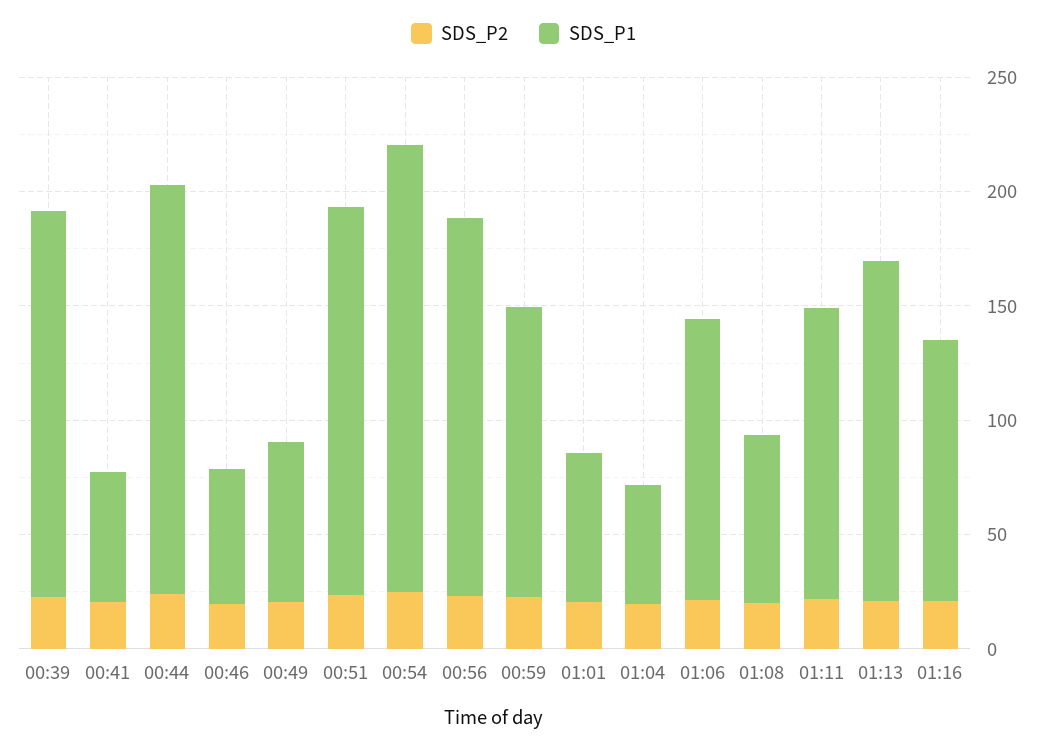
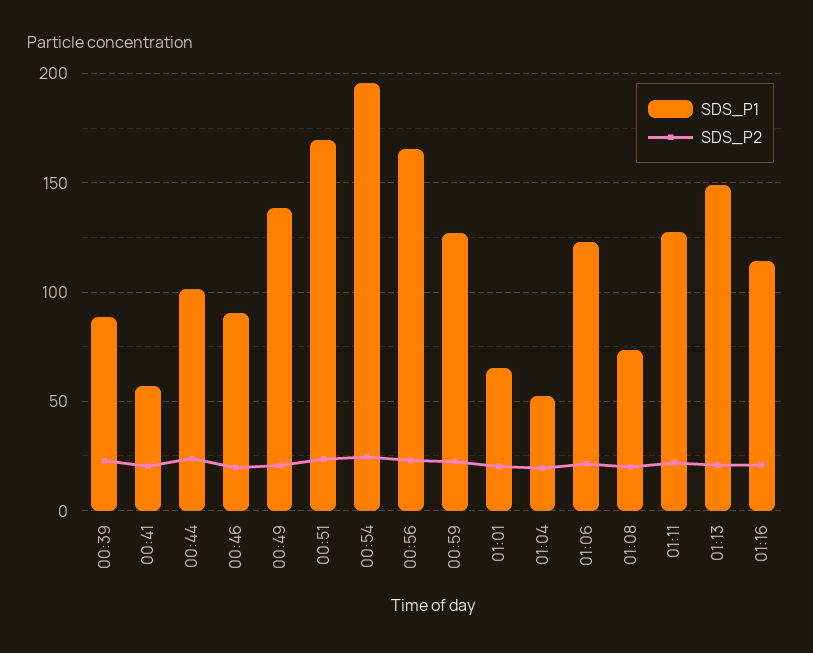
  {
    "SDS_P2": {
      "00:39": 25,
      "00:41": 20,
      "00:44": 25,
      "00:46": 20,
      "00:49": 20,
      "00:51": 25,
      "00:54": 25,
      "00:56": 25,
      "00:59": 20,
      "01:01": 20,
      "01:04": 20,
      "01:06": 20,
      "01:08": 20,
      "01:11": 20,
      "01:13": 20,
      "01:16": 20
    },
    "SDS_P1": {
-     "00:39": 170,
+     "00:39": 90,
      "00:41": 55,
-     "00:44": 180,
+     "00:44": 100,
-     "00:46": 60,
+     "00:46": 90,
-     "00:49": 70,
+     "00:49": 140,
      "00:51": 170,
      "00:54": 195,
      "00:56": 165,
      "00:59": 125,
      "01:01": 65,
      "01:04": 50,
      "01:06": 125,
      "01:08": 75,
      "01:11": 125,
      "01:13": 150,
      "01:16": 115
    }
  }

